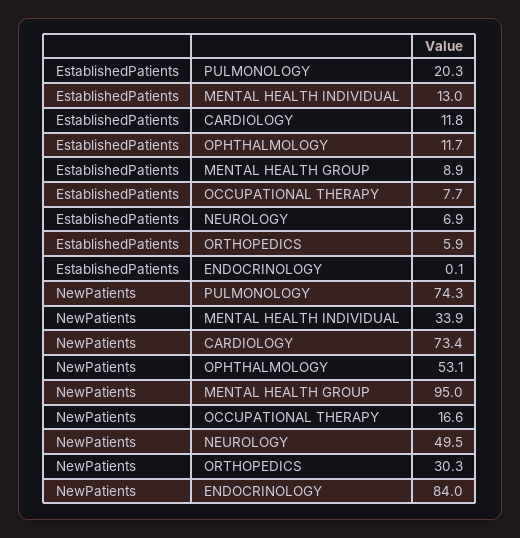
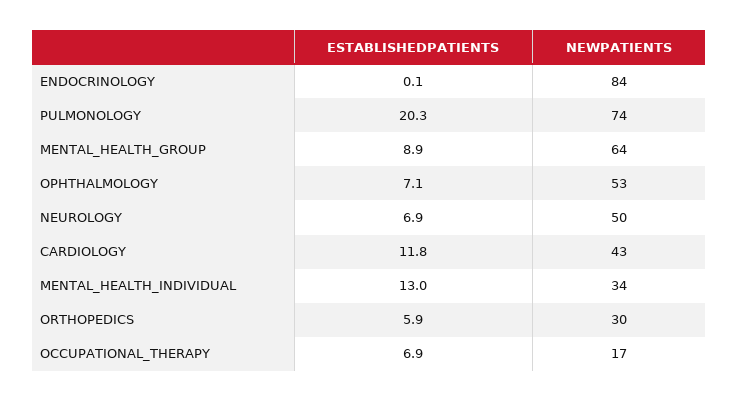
  {
    "EstablishedPatients": {
      "PULMONOLOGY": 20.3,
      "MENTAL HEALTH INDIVIDUAL": 13,
      "CARDIOLOGY": 11.8,
-     "OPHTHALMOLOGY": 11.7,
+     "OPHTHALMOLOGY": 7.1,
      "MENTAL HEALTH GROUP": 8.9,
-     "OCCUPATIONAL THERAPY": 7.7,
+     "OCCUPATIONAL THERAPY": 6.9,
      "NEUROLOGY": 6.9,
      "ORTHOPEDICS": 5.9,
      "ENDOCRINOLOGY": 0.1
    },
    "NewPatients": {
      "PULMONOLOGY": 74.3,
      "MENTAL HEALTH INDIVIDUAL": 33.9,
-     "CARDIOLOGY": 73.4,
+     "CARDIOLOGY": 43,
      "OPHTHALMOLOGY": 53.1,
-     "MENTAL HEALTH GROUP": 95,
+     "MENTAL HEALTH GROUP": 64,
      "OCCUPATIONAL THERAPY": 16.6,
      "NEUROLOGY": 49.5,
      "ORTHOPEDICS": 30.3,
      "ENDOCRINOLOGY": 84
    }
  }

